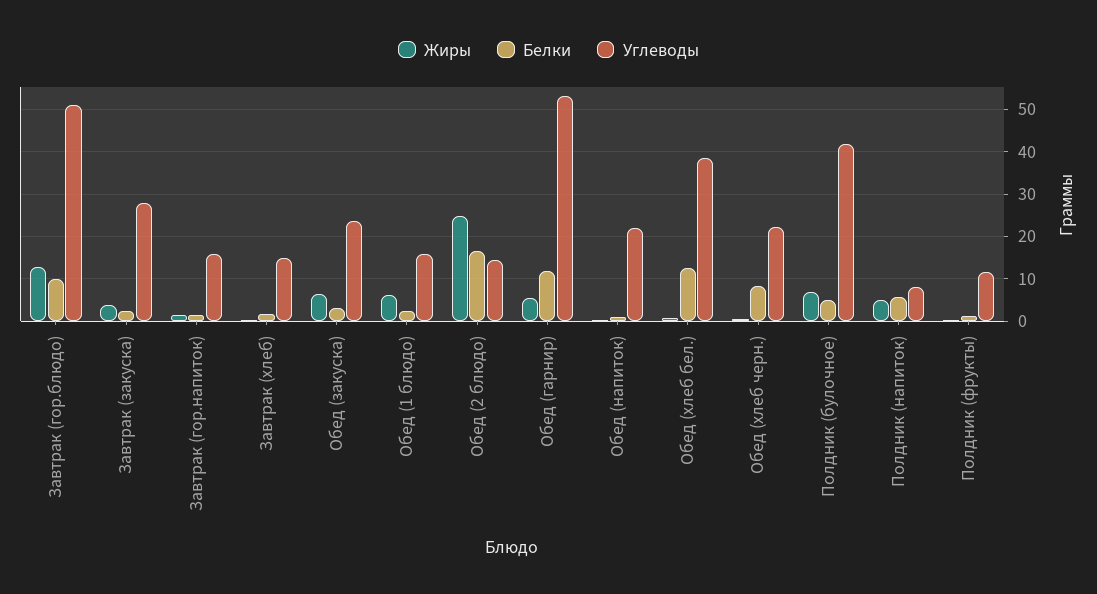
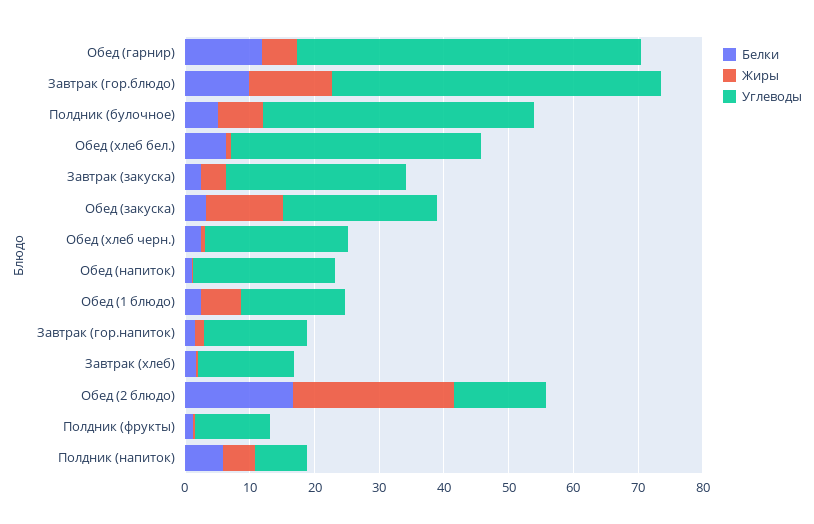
  {
    "Жиры": {
      "Завтрак (гор.блюдо)": 12,
      "Завтрак (закуска)": 4,
      "Завтрак (гор.напиток)": 2,
      "Завтрак (хлеб)": 0,
-     "Обед (закуска)": 6,
+     "Обед (закуска)": 12,
      "Обед (1 блюдо)": 6,
      "Обед (2 блюдо)": 24,
      "Обед (гарнир)": 6,
      "Обед (напиток)": 0,
      "Обед (хлеб бел.)": 0,
      "Обед (хлеб черн.)": 0,
      "Полдник (булочное)": 6,
      "Полдник (напиток)": 6,
      "Полдник (фрукты)": 0
    },
    "Белки": {
      "Завтрак (гор.блюдо)": 10,
      "Завтрак (закуска)": 2,
      "Завтрак (гор.напиток)": 2,
      "Завтрак (хлеб)": 2,
      "Обед (закуска)": 4,
      "Обед (1 блюдо)": 2,
      "Обед (2 блюдо)": 16,
      "Обед (гарнир)": 12,
      "Обед (напиток)": 2,
-     "Обед (хлеб бел.)": 12,
+     "Обед (хлеб бел.)": 6,
-     "Обед (хлеб черн.)": 8,
+     "Обед (хлеб черн.)": 2,
      "Полдник (булочное)": 6,
      "Полдник (напиток)": 6,
      "Полдник (фрукты)": 2
    },
    "Углеводы": {
      "Завтрак (гор.блюдо)": 50,
      "Завтрак (закуска)": 28,
      "Завтрак (гор.напиток)": 16,
      "Завтрак (хлеб)": 14,
      "Обед (закуска)": 24,
      "Обед (1 блюдо)": 16,
      "Обед (2 блюдо)": 14,
      "Обед (гарнир)": 54,
      "Обед (напиток)": 22,
      "Обед (хлеб бел.)": 38,
      "Обед (хлеб черн.)": 22,
      "Полдник (булочное)": 42,
      "Полдник (напиток)": 8,
      "Полдник (фрукты)": 12
    }
  }

